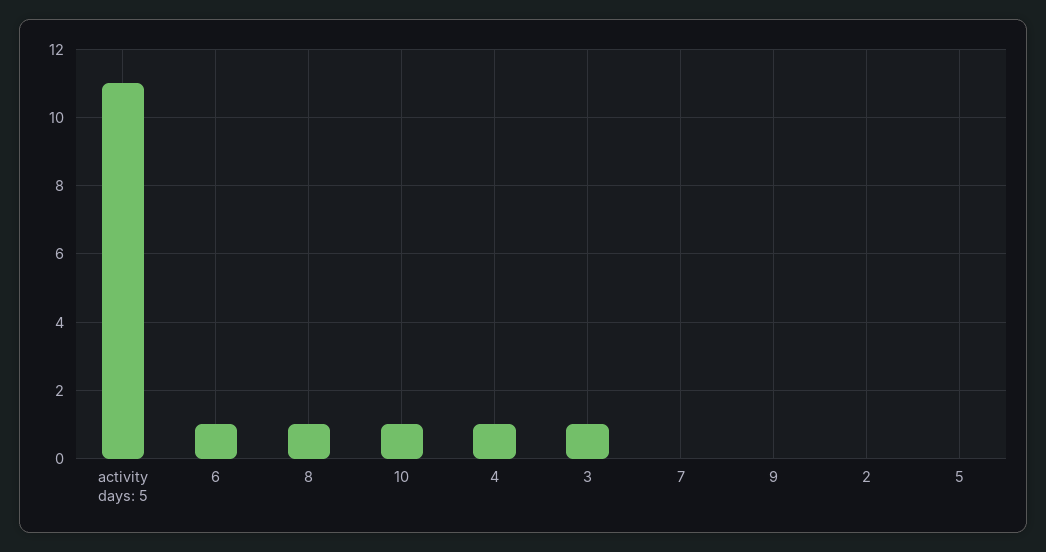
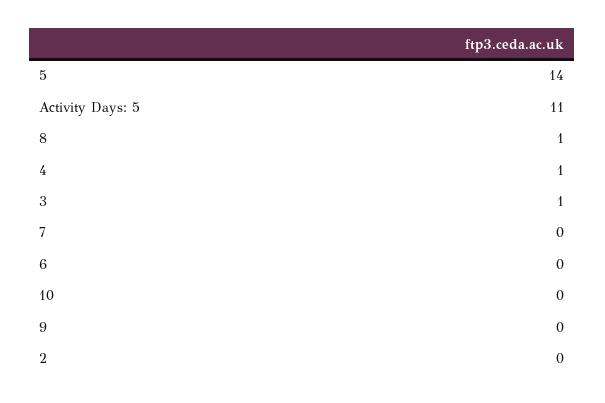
  {
    "activity days: 5": 11,
-   "6": 1,
+   "6": 0,
    "8": 1,
-   "10": 1,
+   "10": 0,
    "4": 1,
    "3": 1,
    "7": 0,
    "9": 0,
    "2": 0,
-   "5": 0
+   "5": 14
  }

